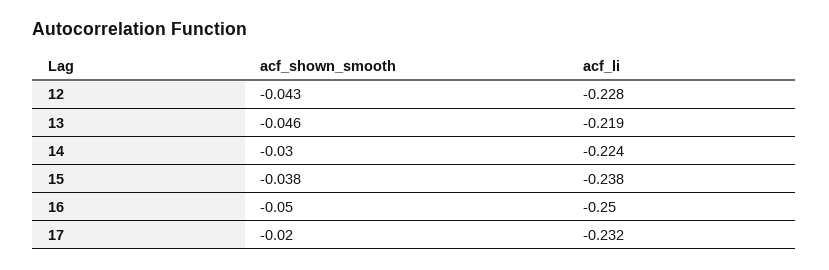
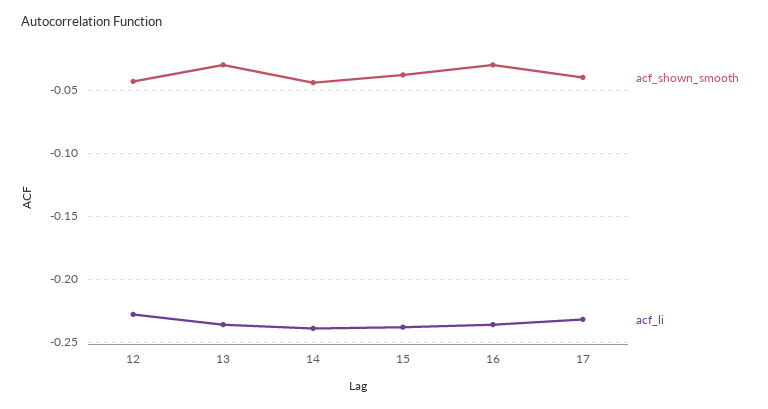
  {
    "acf_shown_smooth": {
      "12": -0.043,
-     "13": -0.046,
+     "13": -0.03,
-     "14": -0.03,
+     "14": -0.045,
      "15": -0.038,
-     "16": -0.05,
+     "16": -0.03,
-     "17": -0.02
+     "17": -0.04
    },
    "acf_li": {
      "12": -0.228,
-     "13": -0.219,
+     "13": -0.235,
-     "14": -0.224,
+     "14": -0.24,
      "15": -0.238,
-     "16": -0.25,
+     "16": -0.235,
      "17": -0.232
    }
  }

